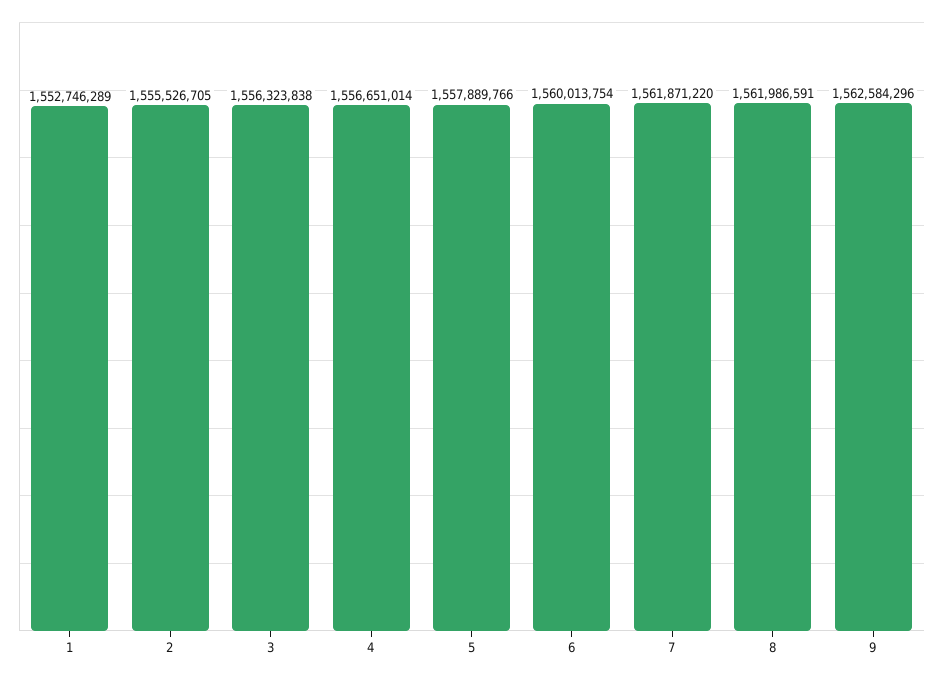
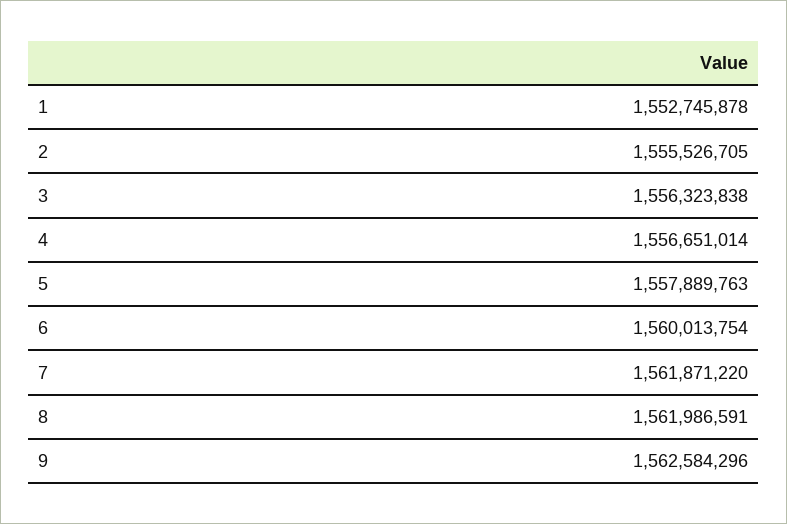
  {
-   "1": 1552746289,
+   "1": 1552745878,
    "2": 1555526705,
    "3": 1556323838,
    "4": 1556651014,
-   "5": 1557889766,
+   "5": 1557889763,
    "6": 1560013754,
    "7": 1561871220,
    "8": 1561986591,
    "9": 1562584296
  }

